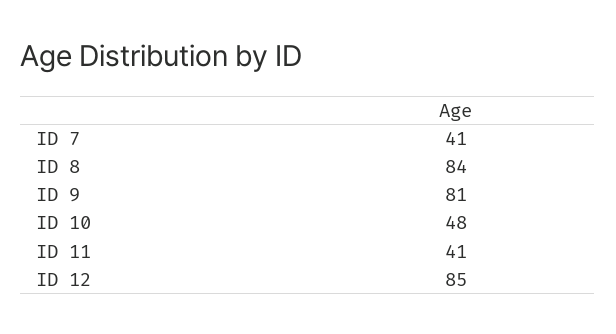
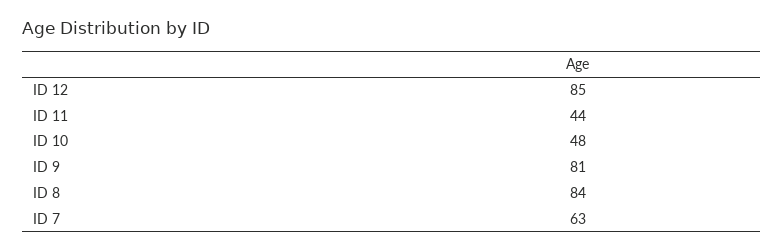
  {
-   "ID 7": 41,
+   "ID 7": 63,
    "ID 8": 84,
    "ID 9": 81,
    "ID 10": 48,
-   "ID 11": 41,
+   "ID 11": 44,
    "ID 12": 85
  }

